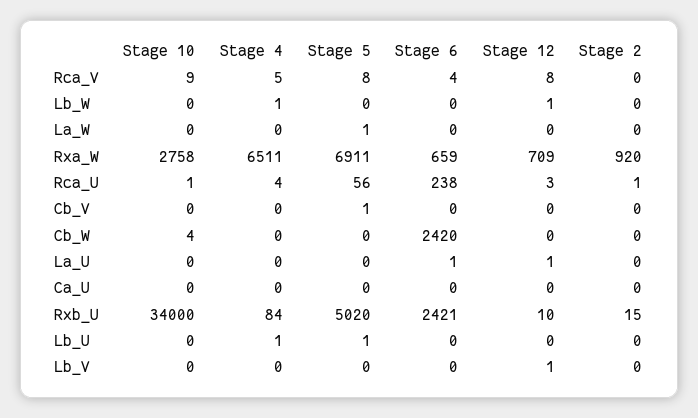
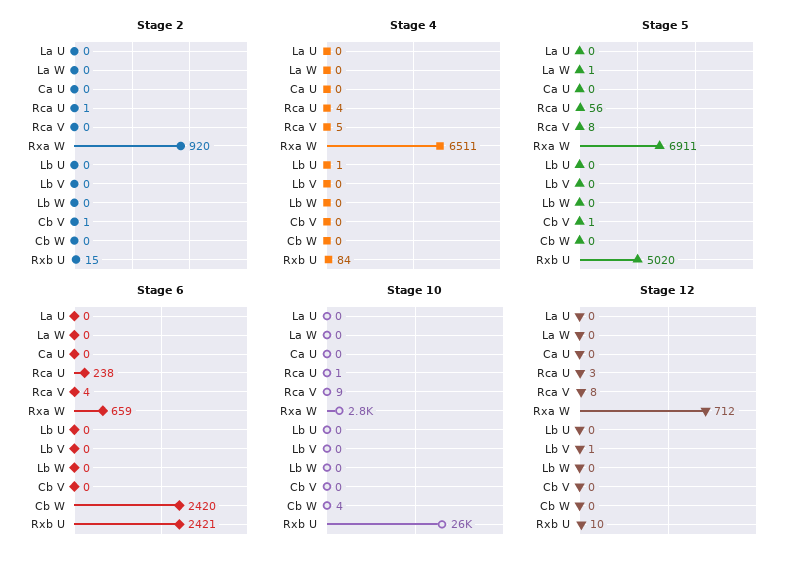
  {
    "Stage 10": {
      "Rca_V": 9,
      "Lb_W": 0,
      "La_W": 0,
      "Rxa_W": 2758,
      "Rca_U": 1,
      "Cb_V": 0,
      "Cb_W": 4,
      "La_U": 0,
      "Ca_U": 0,
-     "Rxb_U": 34000,
+     "Rxb_U": 26000,
      "Lb_U": 0,
      "Lb_V": 0
    },
    "Stage 4": {
      "Rca_V": 5,
-     "Lb_W": 1,
+     "Lb_W": 0,
      "La_W": 0,
      "Rxa_W": 6511,
      "Rca_U": 4,
      "Cb_V": 0,
      "Cb_W": 0,
      "La_U": 0,
      "Ca_U": 0,
      "Rxb_U": 84,
      "Lb_U": 1,
      "Lb_V": 0
    },
    "Stage 5": {
      "Rca_V": 8,
      "Lb_W": 0,
      "La_W": 1,
      "Rxa_W": 6911,
      "Rca_U": 56,
      "Cb_V": 1,
      "Cb_W": 0,
      "La_U": 0,
      "Ca_U": 0,
      "Rxb_U": 5020,
-     "Lb_U": 1,
+     "Lb_U": 0,
      "Lb_V": 0
    },
    "Stage 6": {
      "Rca_V": 4,
      "Lb_W": 0,
      "La_W": 0,
      "Rxa_W": 659,
      "Rca_U": 238,
      "Cb_V": 0,
      "Cb_W": 2420,
-     "La_U": 1,
+     "La_U": 0,
      "Ca_U": 0,
      "Rxb_U": 2421,
      "Lb_U": 0,
      "Lb_V": 0
    },
    "Stage 12": {
      "Rca_V": 8,
-     "Lb_W": 1,
+     "Lb_W": 0,
      "La_W": 0,
-     "Rxa_W": 709,
+     "Rxa_W": 712,
      "Rca_U": 3,
      "Cb_V": 0,
      "Cb_W": 0,
-     "La_U": 1,
+     "La_U": 0,
      "Ca_U": 0,
      "Rxb_U": 10,
      "Lb_U": 0,
      "Lb_V": 1
    },
    "Stage 2": {
      "Rca_V": 0,
      "Lb_W": 0,
      "La_W": 0,
      "Rxa_W": 920,
      "Rca_U": 1,
-     "Cb_V": 0,
+     "Cb_V": 1,
      "Cb_W": 0,
      "La_U": 0,
      "Ca_U": 0,
      "Rxb_U": 15,
      "Lb_U": 0,
      "Lb_V": 0
    }
  }

